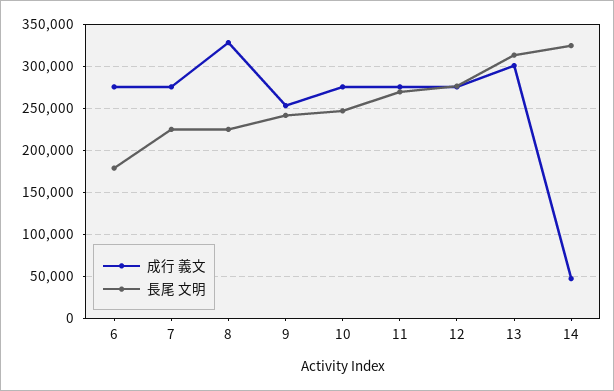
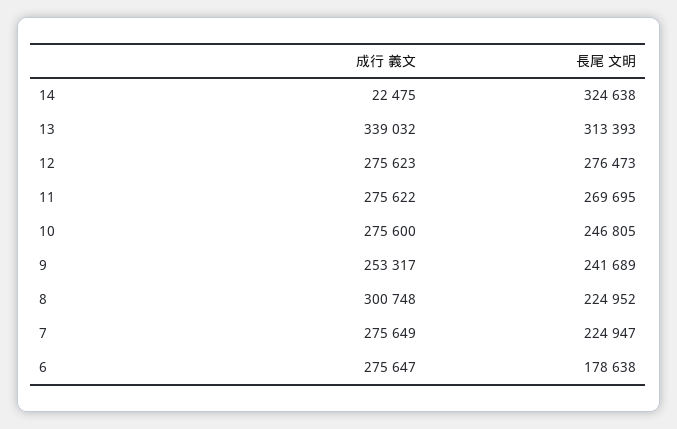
  {
    "成行 義文": {
      "6": 275647,
      "7": 275649,
-     "8": 330000,
+     "8": 300748,
      "9": 253317,
      "10": 275600,
      "11": 275622,
      "12": 275623,
-     "13": 300000,
+     "13": 339032,
-     "14": 50000
+     "14": 22475
    },
    "長尾 文明": {
      "6": 178638,
      "7": 224947,
      "8": 224952,
      "9": 241689,
      "10": 246805,
      "11": 269695,
      "12": 276473,
      "13": 313393,
      "14": 324638
    }
  }

